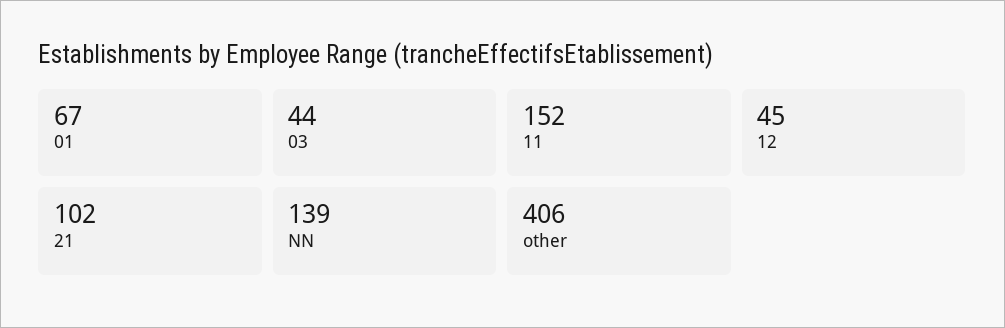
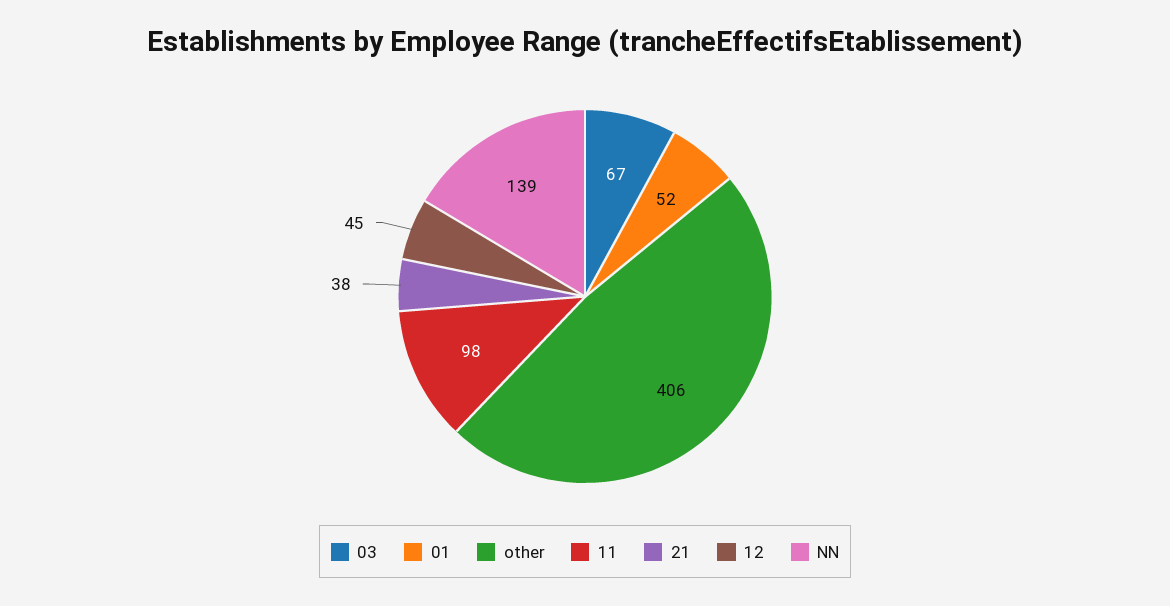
  {
-   "01": 67,
+   "01": 52,
-   "03": 44,
+   "03": 67,
-   "11": 152,
+   "11": 98,
    "12": 45,
-   "21": 102,
+   "21": 38,
    "NN": 139,
    "other": 406
  }

